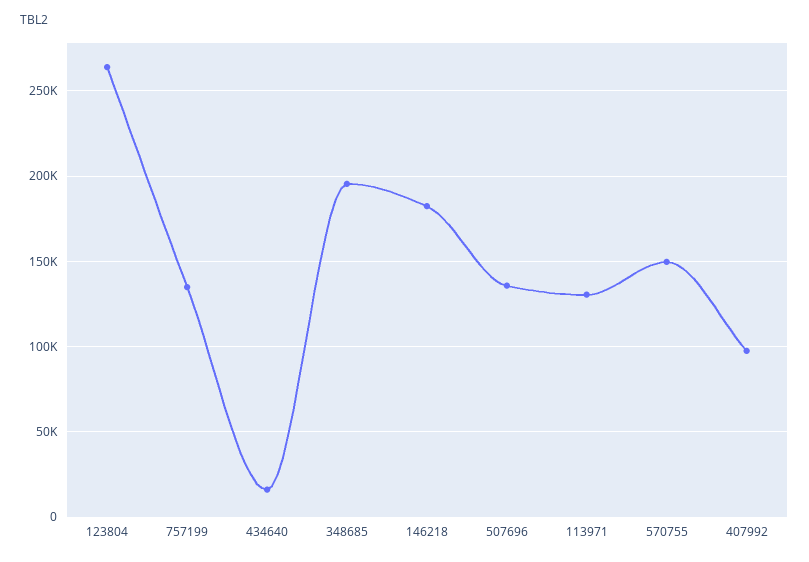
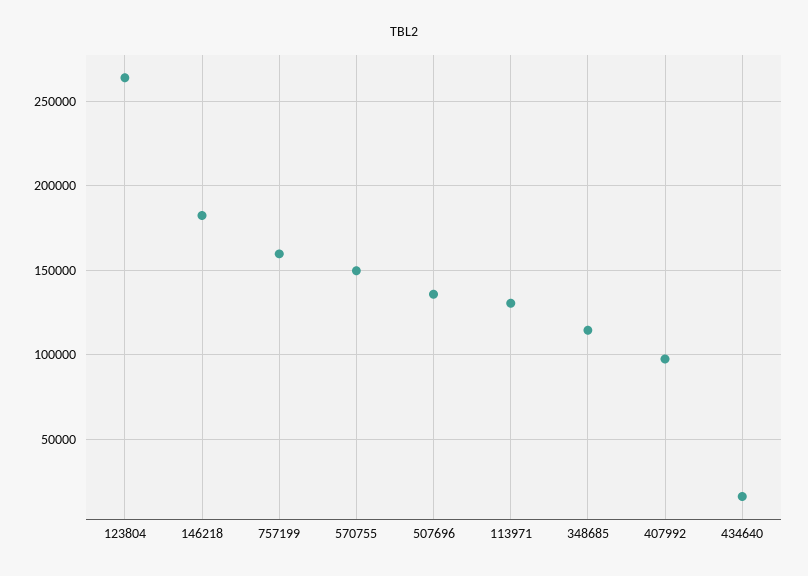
  {
    "123804": 265000,
-   "757199": 135000,
+   "757199": 160000,
    "434640": 15000,
-   "348685": 195000,
+   "348685": 115000,
    "146218": 180000,
    "507696": 135000,
    "113971": 130000,
    "570755": 150000,
    "407992": 95000
  }

